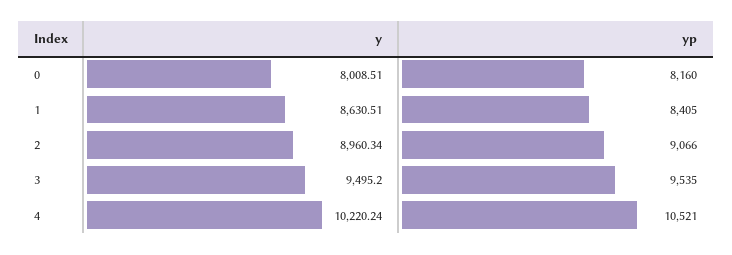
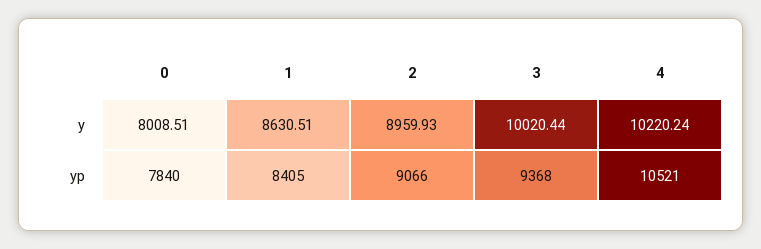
  {
    "y": {
      "0": 8008.51,
      "1": 8630.51,
-     "2": 8960.34,
+     "2": 8959.93,
-     "3": 9495.2,
+     "3": 10020.44,
      "4": 10220.24
    },
    "yp": {
-     "0": 8160,
+     "0": 7840,
      "1": 8405,
      "2": 9066,
-     "3": 9535,
+     "3": 9368,
      "4": 10521
    }
  }

